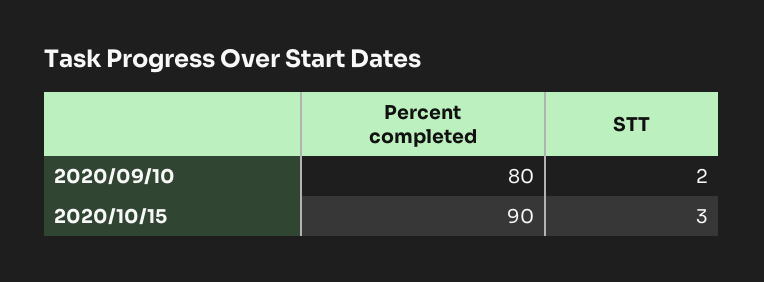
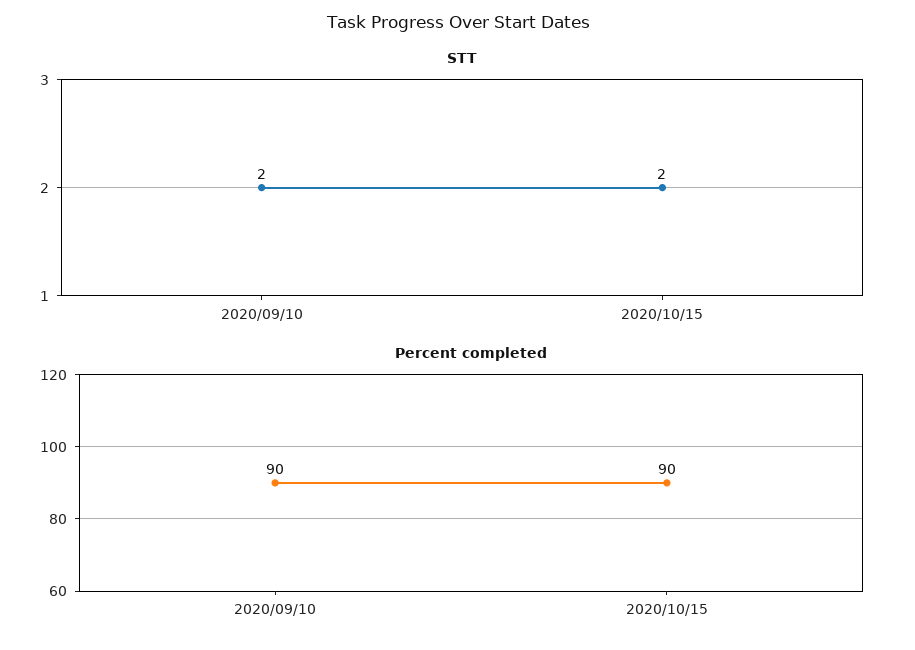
  {
    "Percent completed": {
-     "2020/09/10": 80,
+     "2020/09/10": 90,
      "2020/10/15": 90
    },
    "STT": {
      "2020/09/10": 2,
-     "2020/10/15": 3
+     "2020/10/15": 2
    }
  }

